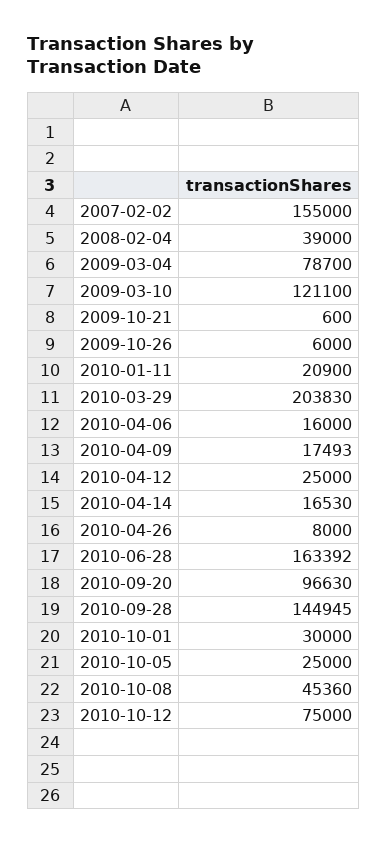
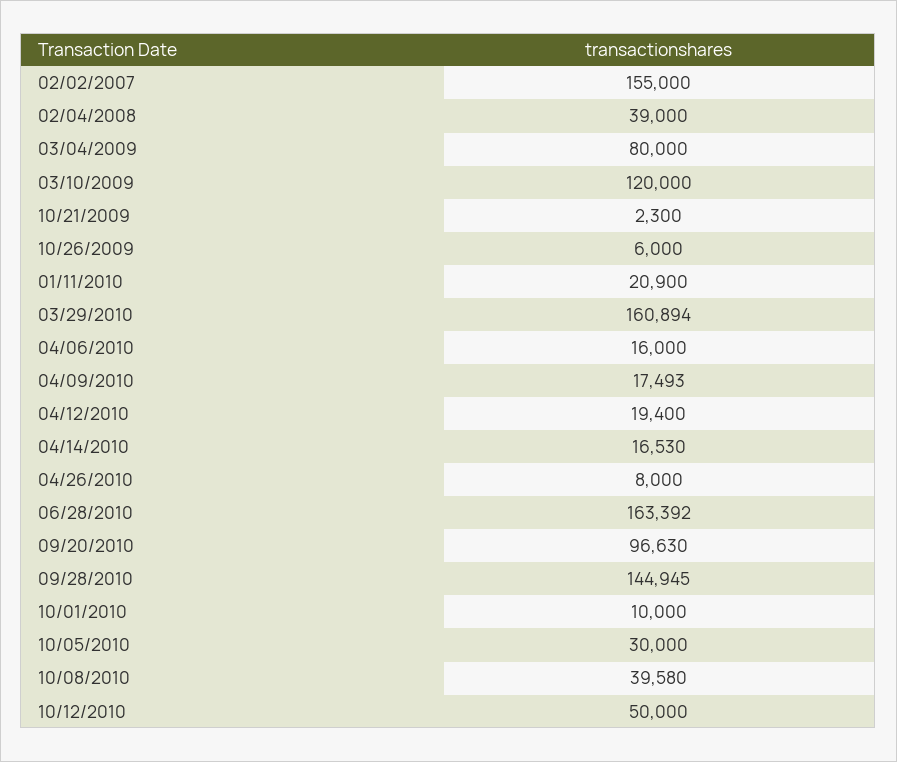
  {
    "2007-02-02": 155000,
    "2008-02-04": 39000,
-   "2009-03-04": 78700,
+   "2009-03-04": 80000,
-   "2009-03-10": 121100,
+   "2009-03-10": 120000,
-   "2009-10-21": 600,
+   "2009-10-21": 2300,
    "2009-10-26": 6000,
    "2010-01-11": 20900,
-   "2010-03-29": 203830,
+   "2010-03-29": 160894,
    "2010-04-06": 16000,
    "2010-04-09": 17493,
-   "2010-04-12": 25000,
+   "2010-04-12": 19400,
    "2010-04-14": 16530,
    "2010-04-26": 8000,
    "2010-06-28": 163392,
    "2010-09-20": 96630,
    "2010-09-28": 144945,
-   "2010-10-01": 30000,
+   "2010-10-01": 10000,
-   "2010-10-05": 25000,
+   "2010-10-05": 30000,
-   "2010-10-08": 45360,
+   "2010-10-08": 39580,
-   "2010-10-12": 75000
+   "2010-10-12": 50000
  }

